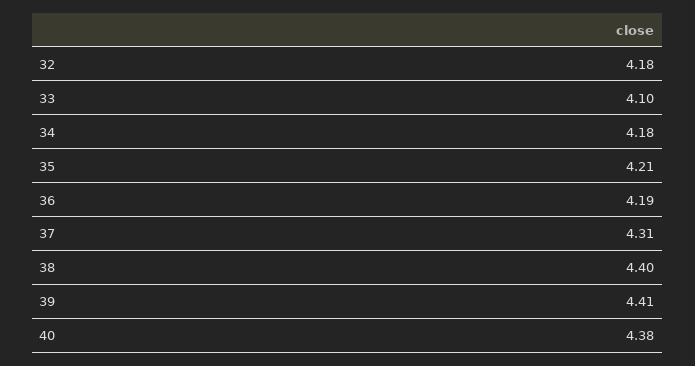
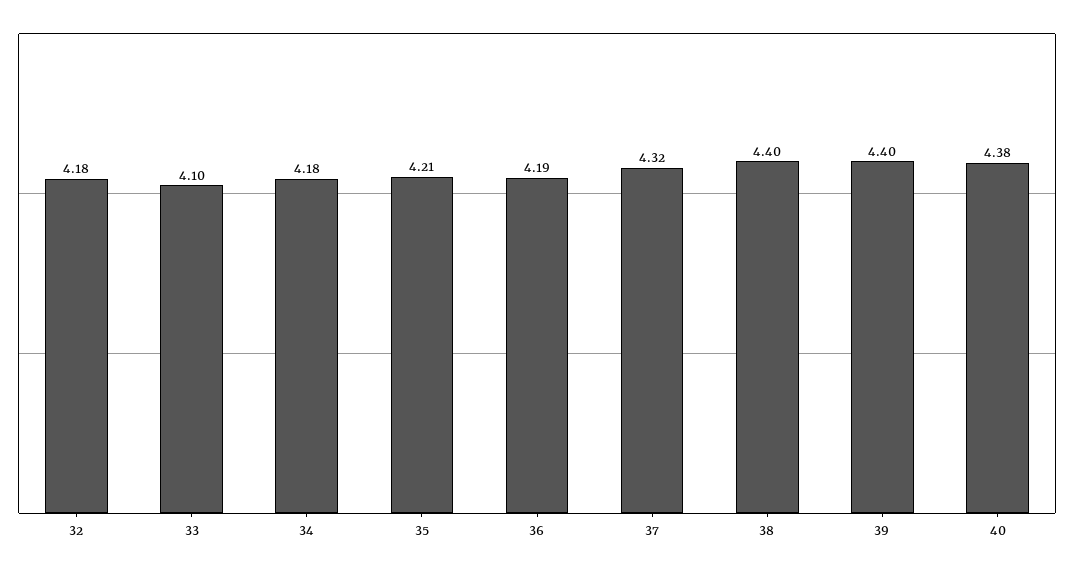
  {
    "32": 4.18,
    "33": 4.1,
    "34": 4.18,
    "35": 4.21,
    "36": 4.19,
-   "37": 4.31,
+   "37": 4.32,
    "38": 4.4,
-   "39": 4.41,
+   "39": 4.4,
    "40": 4.38
  }

